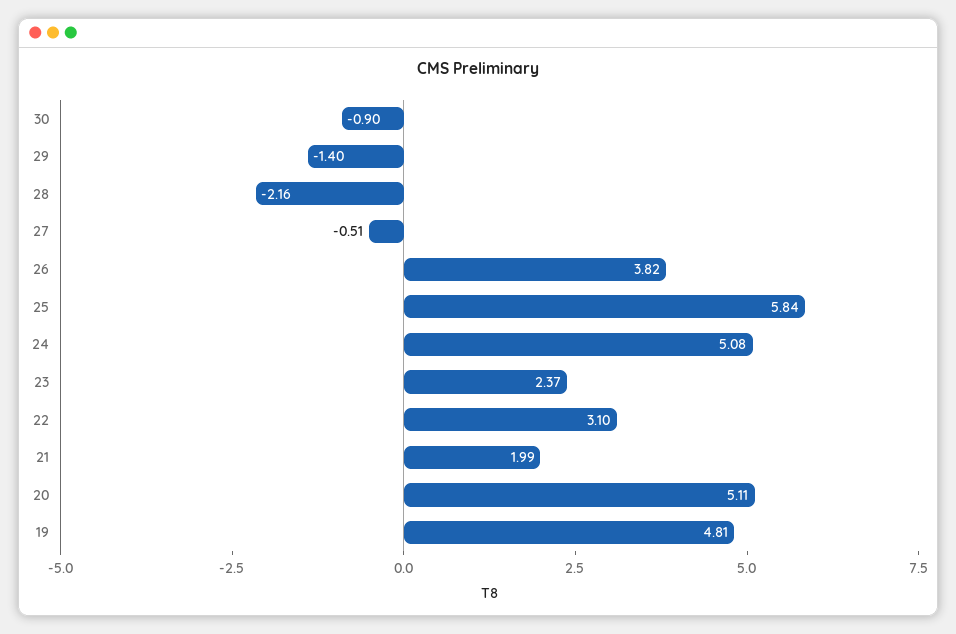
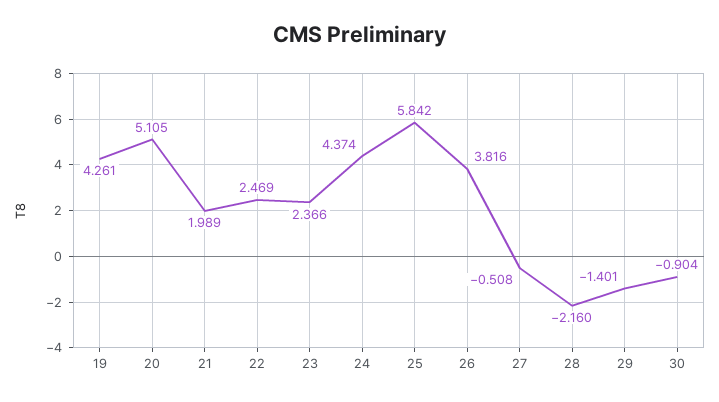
  {
    "30": -0.904,
    "29": -1.401,
    "28": -2.16,
    "27": -0.508,
    "26": 3.816,
    "25": 5.842,
-   "24": 5.08,
+   "24": 4.374,
    "23": 2.366,
-   "22": 3.1,
+   "22": 2.469,
    "21": 1.989,
    "20": 5.105,
-   "19": 4.81
+   "19": 4.261
  }

